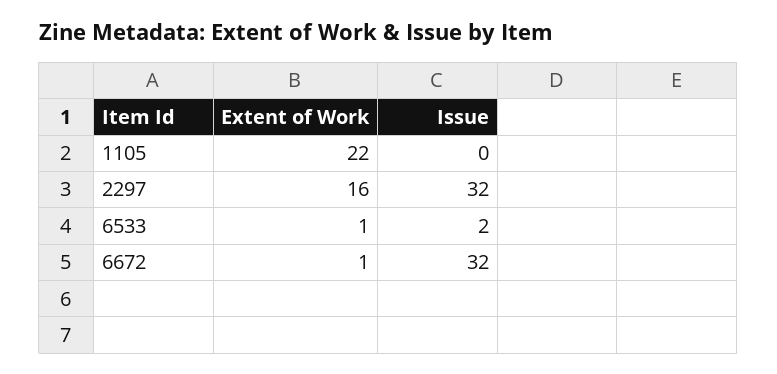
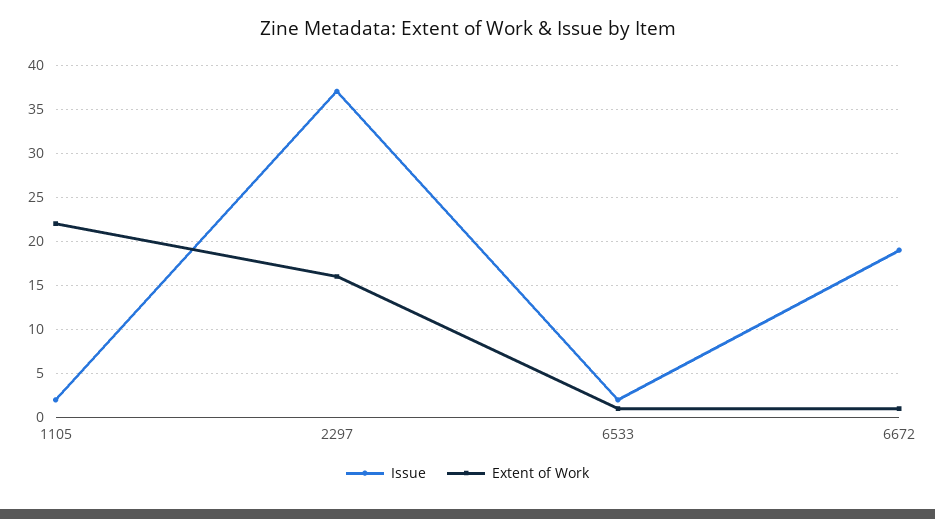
  {
    "Extent of Work": {
      "1105": 22,
      "2297": 16,
      "6533": 1,
      "6672": 1
    },
    "Issue": {
-     "1105": 0,
+     "1105": 2,
-     "2297": 32,
+     "2297": 37,
      "6533": 2,
-     "6672": 32
+     "6672": 19
    }
  }

